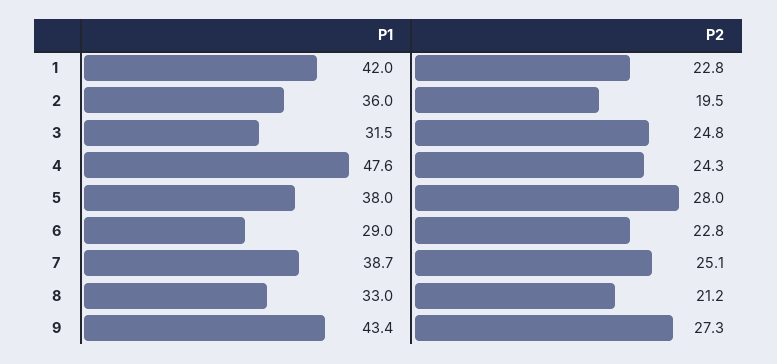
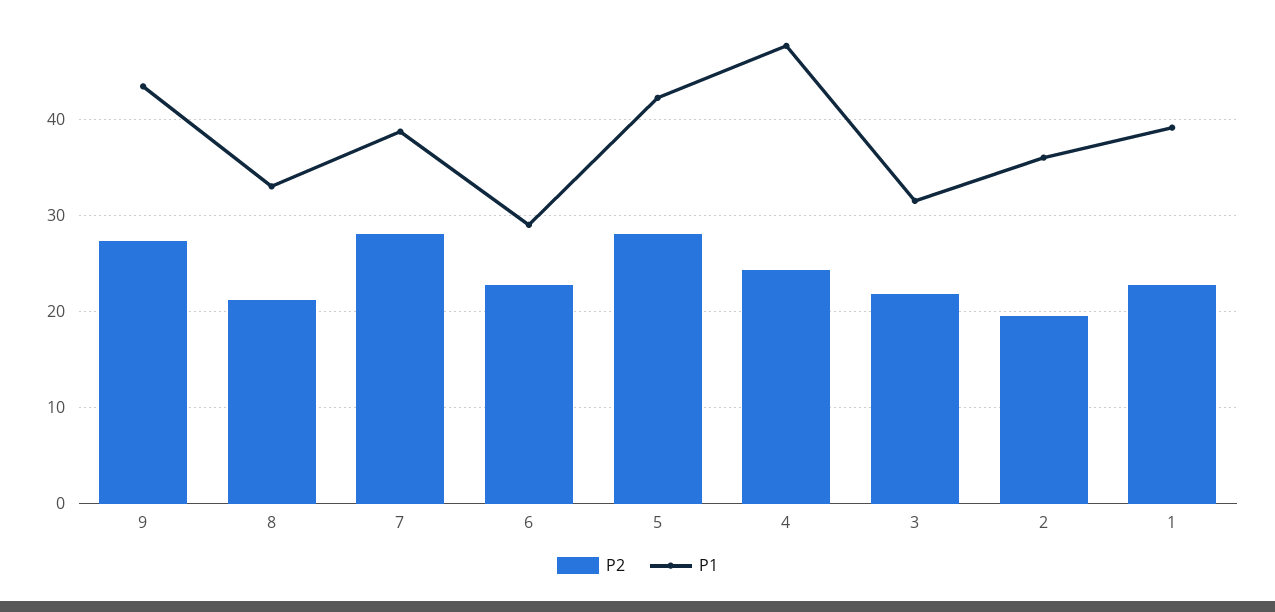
  {
    "P1": {
-     "1": 42,
+     "1": 39,
      "2": 36,
      "3": 31.5,
      "4": 47.6,
-     "5": 38,
+     "5": 42,
      "6": 29,
      "7": 38.7,
      "8": 33,
      "9": 43.4
    },
    "P2": {
      "1": 22.8,
      "2": 19.5,
-     "3": 24.8,
+     "3": 22,
      "4": 24.3,
      "5": 28,
      "6": 22.8,
-     "7": 25.1,
+     "7": 28,
      "8": 21.2,
      "9": 27.3
    }
  }

